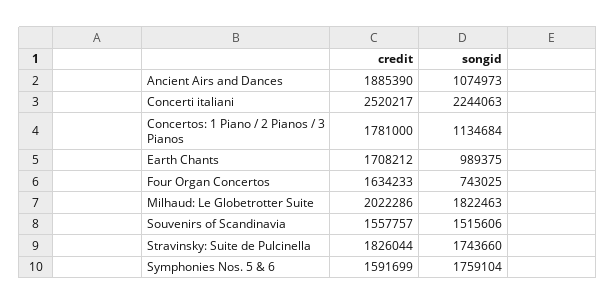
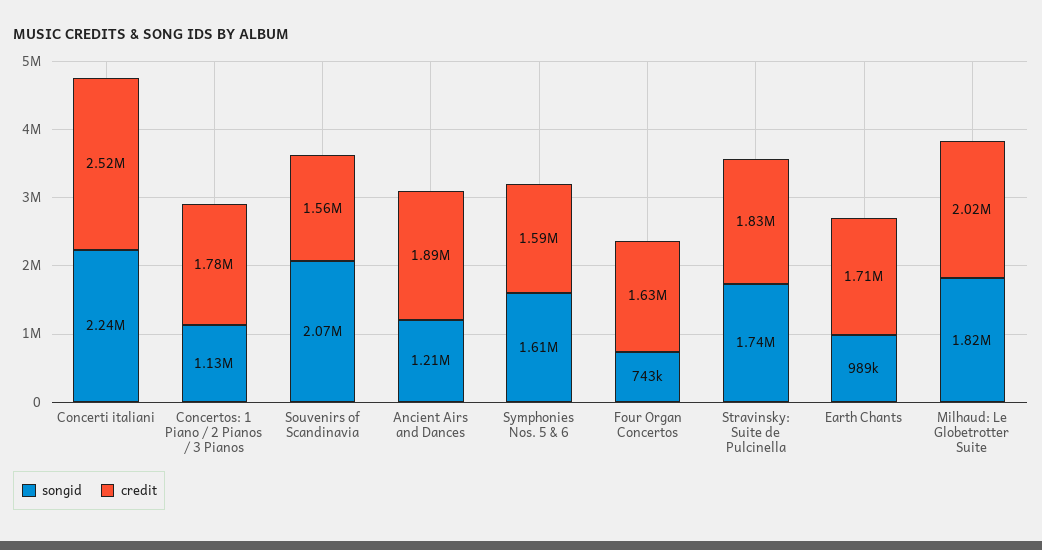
  {
    "credit": {
      "Ancient Airs and Dances": 1885390,
      "Concerti italiani": 2520217,
      "Concertos: 1 Piano / 2 Pianos / 3 Pianos": 1781000,
      "Earth Chants": 1708212,
      "Four Organ Concertos": 1634233,
      "Milhaud: Le Globetrotter Suite": 2022286,
      "Souvenirs of Scandinavia": 1557757,
      "Stravinsky: Suite de Pulcinella": 1826044,
      "Symphonies Nos. 5 & 6": 1591699
    },
    "songid": {
-     "Ancient Airs and Dances": 1074973,
+     "Ancient Airs and Dances": 1210000,
      "Concerti italiani": 2244063,
      "Concertos: 1 Piano / 2 Pianos / 3 Pianos": 1134684,
      "Earth Chants": 989375,
      "Four Organ Concertos": 743025,
      "Milhaud: Le Globetrotter Suite": 1822463,
-     "Souvenirs of Scandinavia": 1515606,
+     "Souvenirs of Scandinavia": 2070000,
      "Stravinsky: Suite de Pulcinella": 1743660,
-     "Symphonies Nos. 5 & 6": 1759104
+     "Symphonies Nos. 5 & 6": 1610000
    }
  }

